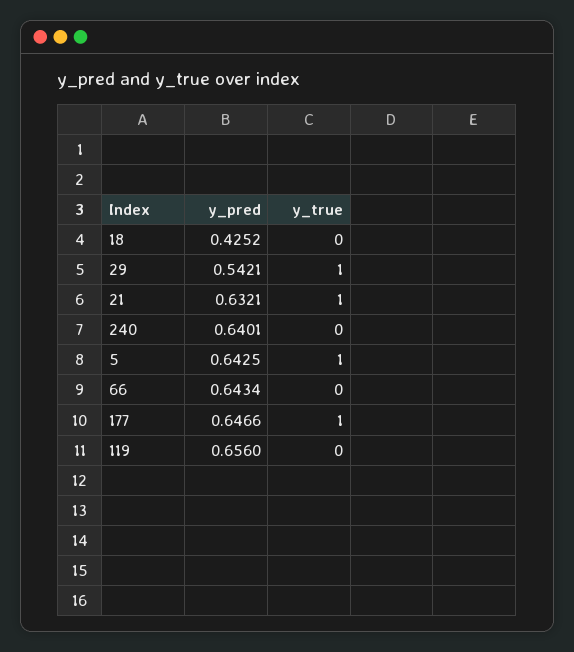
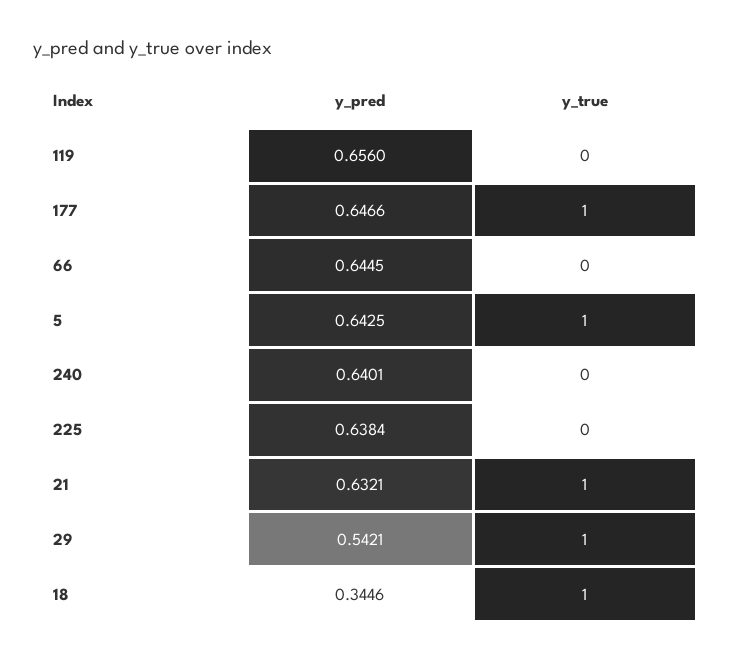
  {
    "y_pred": {
-     "18": 0.4252,
+     "18": 0.3446,
      "29": 0.5421,
      "21": 0.6321,
      "240": 0.6401,
      "5": 0.6425,
-     "66": 0.6434,
+     "66": 0.6445,
      "177": 0.6466,
-     "119": 0.656
+     "119": 0.656,
+     "225": 0.6384
    },
    "y_true": {
-     "18": 0,
+     "18": 1,
      "29": 1,
      "21": 1,
      "240": 0,
      "5": 1,
      "66": 0,
      "177": 1,
-     "119": 0
+     "119": 0,
+     "225": 0
    }
  }

